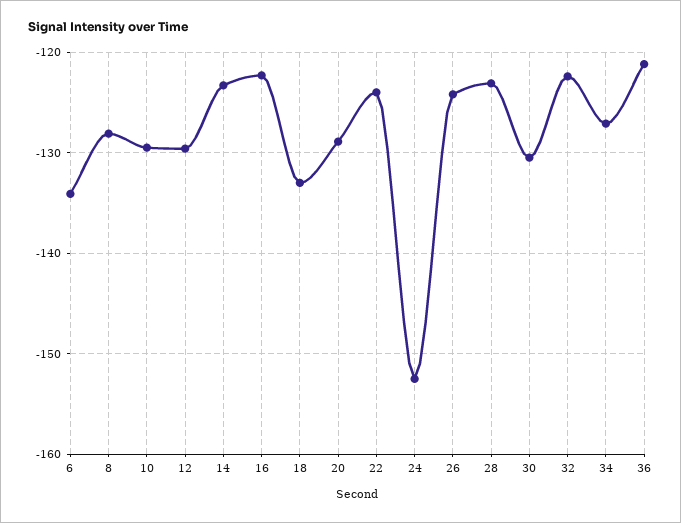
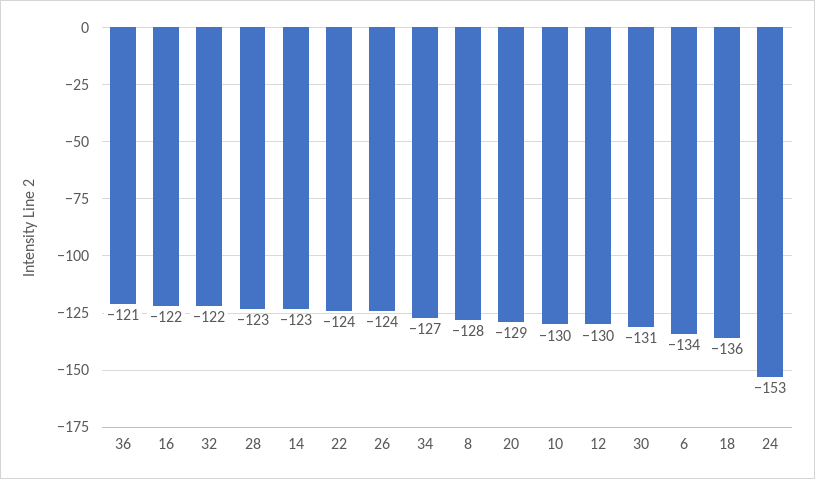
  {
    "6": -134,
    "8": -128,
    "10": -130,
    "12": -130,
    "14": -123,
    "16": -122,
-   "18": -133,
+   "18": -136,
    "20": -129,
    "22": -124,
    "24": -153,
    "26": -124,
    "28": -123,
    "30": -131,
    "32": -122,
    "34": -127,
    "36": -121
  }

